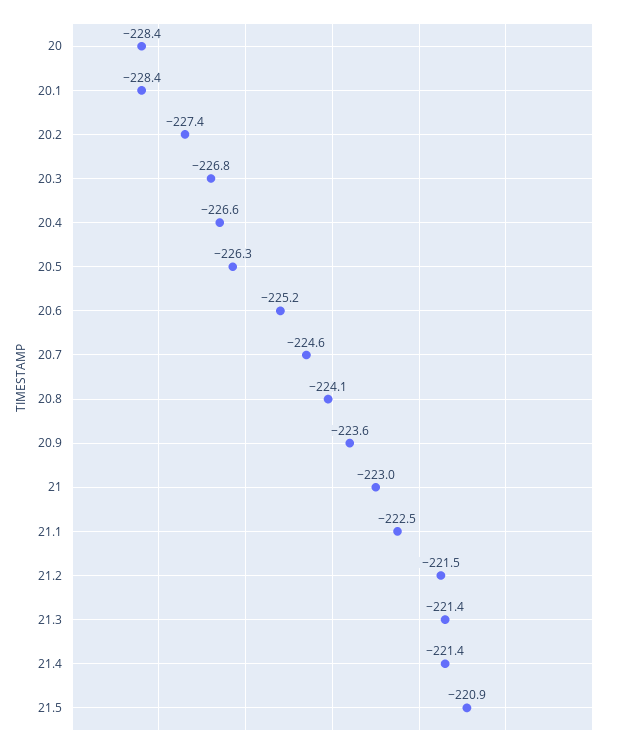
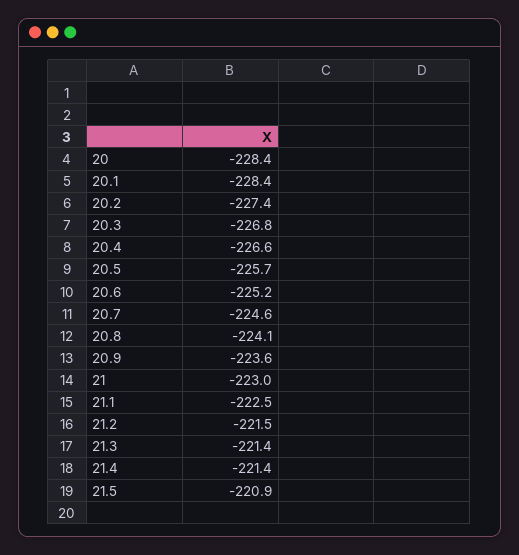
  {
    "20": -228.4,
    "20.1": -228.4,
    "20.2": -227.4,
    "20.3": -226.8,
    "20.4": -226.6,
-   "20.5": -226.3,
+   "20.5": -225.7,
    "20.6": -225.2,
    "20.7": -224.6,
    "20.8": -224.1,
    "20.9": -223.6,
    "21": -223,
    "21.1": -222.5,
    "21.2": -221.5,
    "21.3": -221.4,
    "21.4": -221.4,
    "21.5": -220.9
  }

